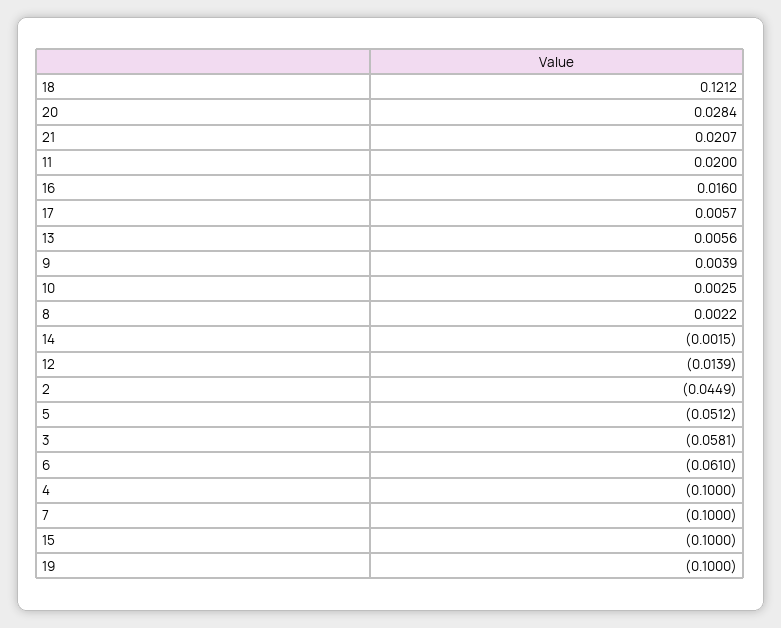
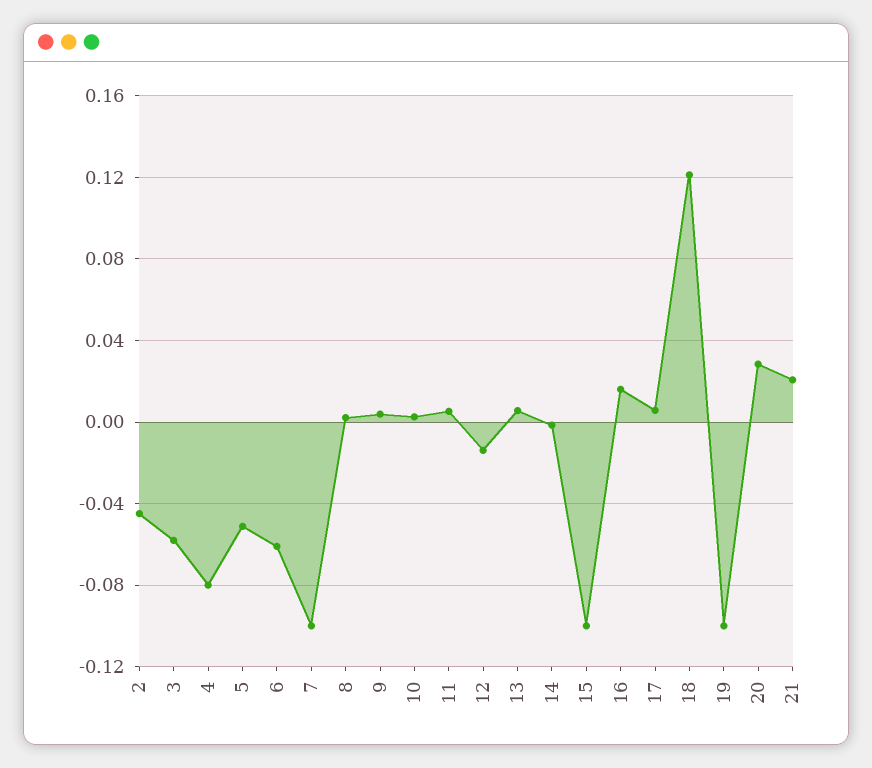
  {
    "18": 0.1212,
    "20": 0.0284,
    "21": 0.0207,
-   "11": 0.02,
+   "11": 0.005,
    "16": 0.016,
    "17": 0.0057,
    "13": 0.0056,
    "9": 0.0039,
    "10": 0.0025,
    "8": 0.0022,
    "14": -0.0015,
    "12": -0.0139,
    "2": -0.0449,
    "5": -0.0512,
    "3": -0.0581,
    "6": -0.061,
-   "4": -0.1,
+   "4": -0.08,
    "7": -0.1,
    "15": -0.1,
    "19": -0.1
  }

